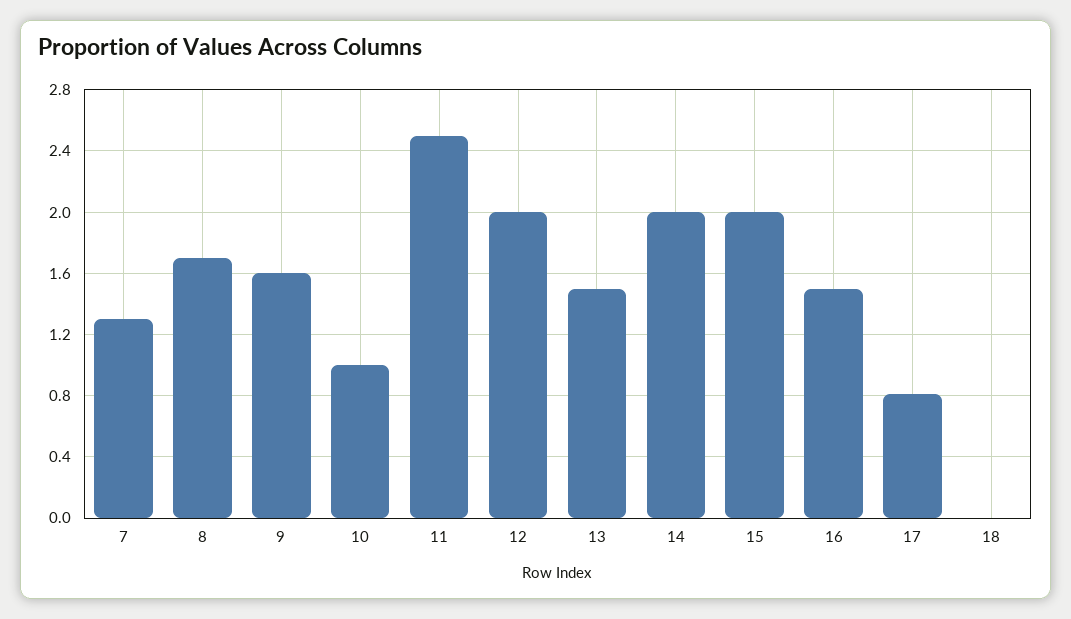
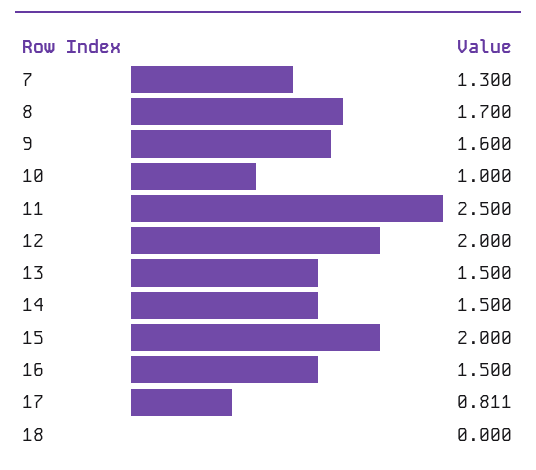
  {
    "7": 1.3,
    "8": 1.7,
    "9": 1.6,
    "10": 1,
    "11": 2.5,
    "12": 2,
    "13": 1.5,
-   "14": 2,
+   "14": 1.5,
    "15": 2,
    "16": 1.5,
    "17": 0.811,
    "18": 0
  }

